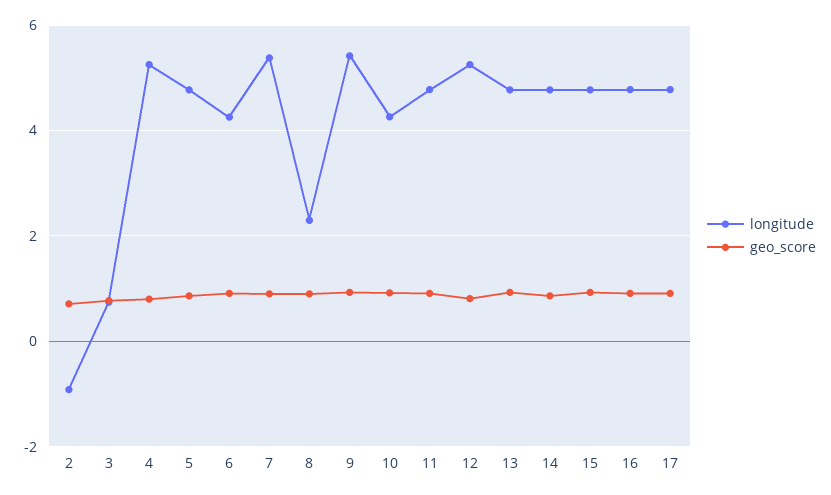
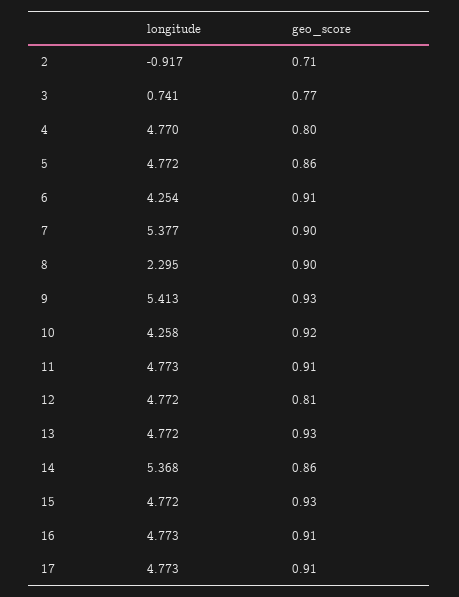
  {
    "longitude": {
      "2": -0.917,
      "3": 0.741,
-     "4": 5.2,
+     "4": 4.77,
      "5": 4.772,
      "6": 4.254,
      "7": 5.377,
      "8": 2.295,
      "9": 5.413,
      "10": 4.258,
      "11": 4.773,
-     "12": 5.2,
+     "12": 4.772,
      "13": 4.772,
-     "14": 4.8,
+     "14": 5.368,
      "15": 4.772,
      "16": 4.773,
      "17": 4.773
    },
    "geo_score": {
      "2": 0.71,
      "3": 0.77,
      "4": 0.8,
      "5": 0.86,
      "6": 0.91,
      "7": 0.9,
      "8": 0.9,
      "9": 0.93,
      "10": 0.92,
      "11": 0.91,
      "12": 0.81,
      "13": 0.93,
      "14": 0.86,
      "15": 0.93,
      "16": 0.91,
      "17": 0.91
    }
  }

